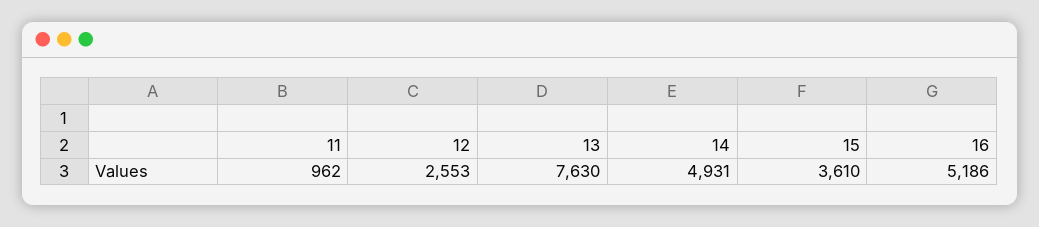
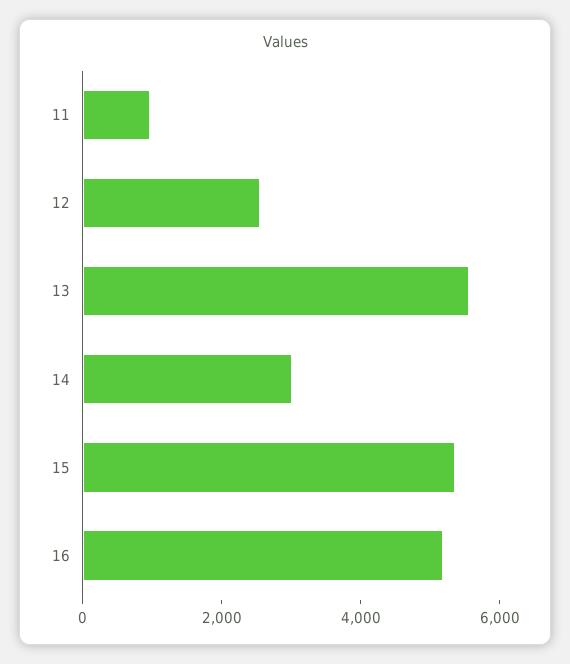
  {
    "11": 962,
    "12": 2553,
-   "13": 7630,
+   "13": 5500,
-   "14": 4931,
+   "14": 3000,
-   "15": 3610,
+   "15": 5500,
    "16": 5186
  }

